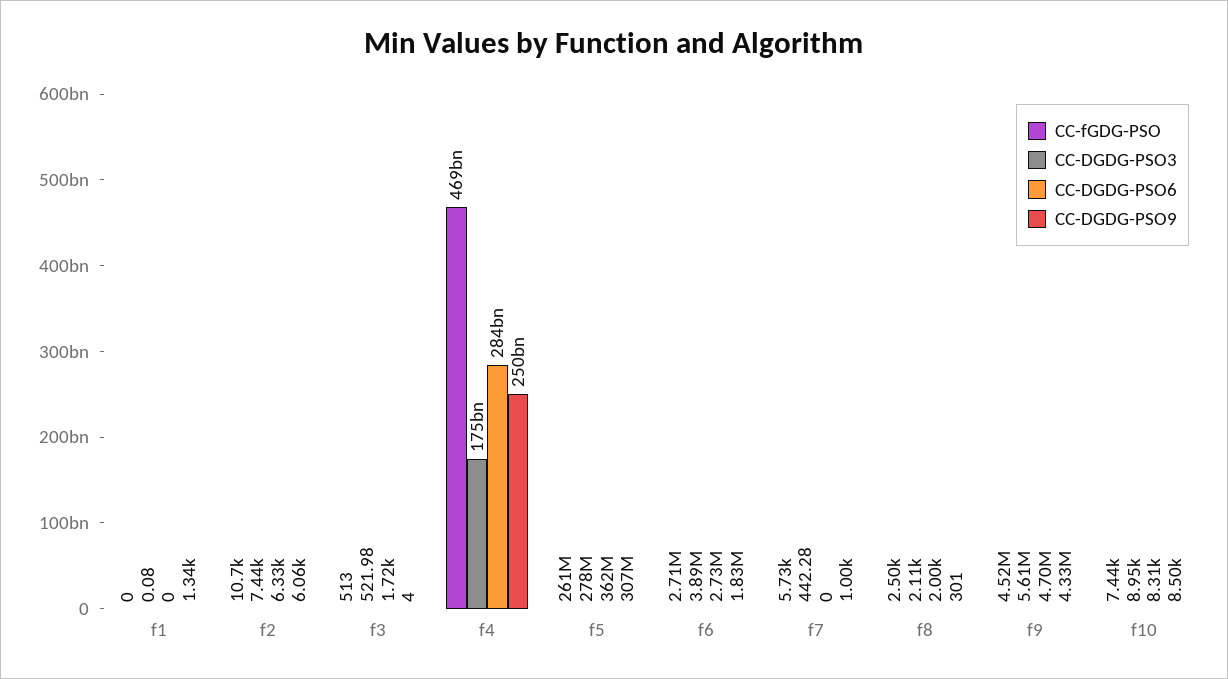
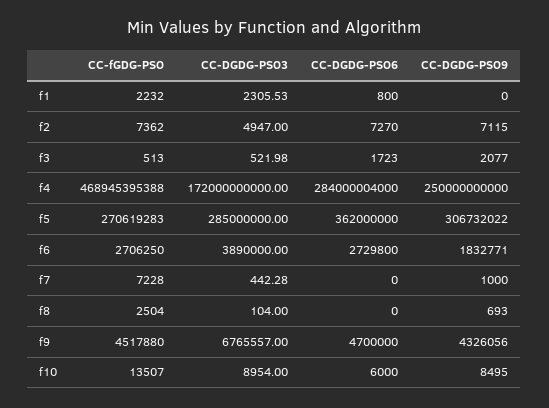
  {
    "CC-fGDG-PSO": {
-     "f1": 0,
+     "f1": 2232,
-     "f2": 10700,
+     "f2": 7362,
      "f3": 513,
      "f4": 468945395388,
-     "f5": 261000000,
+     "f5": 270619283,
      "f6": 2706250,
-     "f7": 5730,
+     "f7": 7228,
      "f8": 2504,
      "f9": 4517880,
-     "f10": 7440
+     "f10": 13507
    },
    "CC-DGDG-PSO3": {
-     "f1": 0.08,
+     "f1": 2305.53,
-     "f2": 7440,
+     "f2": 4947,
      "f3": 521.98,
-     "f4": 175000000000,
+     "f4": 172000000000,
-     "f5": 278000000,
+     "f5": 285000000,
      "f6": 3890000,
      "f7": 442.28,
-     "f8": 2110,
+     "f8": 104,
-     "f9": 5610000,
+     "f9": 6765557,
      "f10": 8954
    },
    "CC-DGDG-PSO6": {
-     "f1": 0,
+     "f1": 800,
-     "f2": 6330,
+     "f2": 7270,
      "f3": 1723,
      "f4": 284000004000,
      "f5": 362000000,
      "f6": 2729800,
      "f7": 0,
-     "f8": 2000,
+     "f8": 0,
      "f9": 4700000,
-     "f10": 8310
+     "f10": 6000
    },
    "CC-DGDG-PSO9": {
-     "f1": 1340,
+     "f1": 0,
-     "f2": 6060,
+     "f2": 7115,
-     "f3": 4,
+     "f3": 2077,
      "f4": 250000000000,
      "f5": 306732022,
      "f6": 1832771,
      "f7": 1000,
-     "f8": 301,
+     "f8": 693,
      "f9": 4326056,
      "f10": 8495
    }
  }

